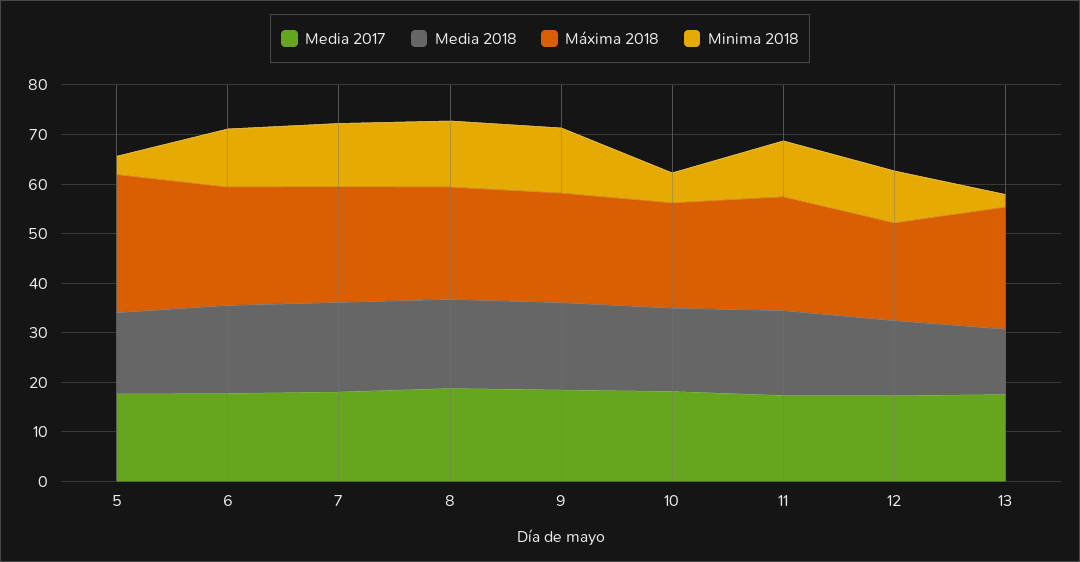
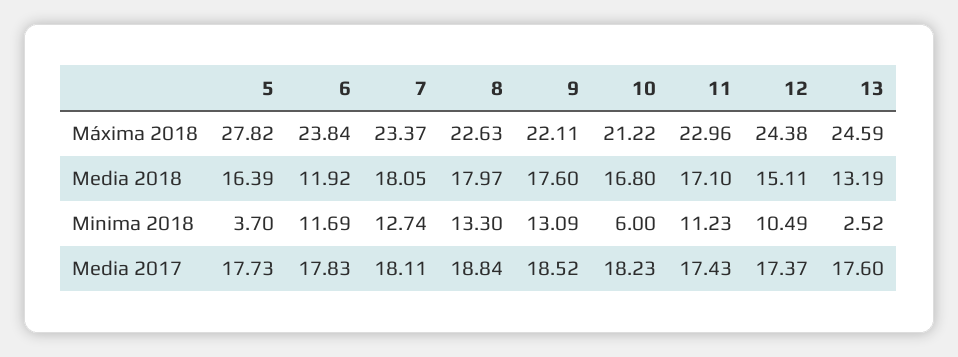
  {
    "Media 2017": {
      "5": 17.73,
      "6": 17.83,
      "7": 18.11,
      "8": 18.84,
      "9": 18.52,
      "10": 18.23,
      "11": 17.43,
      "12": 17.37,
      "13": 17.6
    },
    "Media 2018": {
      "5": 16.39,
-     "6": 18,
+     "6": 11.92,
      "7": 18.05,
      "8": 17.97,
      "9": 17.6,
      "10": 16.8,
      "11": 17.1,
      "12": 15.11,
      "13": 13.19
    },
    "Máxima 2018": {
      "5": 27.82,
      "6": 23.84,
      "7": 23.37,
      "8": 22.63,
      "9": 22.11,
      "10": 21.22,
      "11": 22.96,
-     "12": 20,
+     "12": 24.38,
      "13": 24.59
    },
    "Minima 2018": {
      "5": 3.7,
      "6": 11.69,
      "7": 12.74,
      "8": 13.3,
      "9": 13.09,
      "10": 6,
      "11": 11.23,
      "12": 10.49,
      "13": 2.52
    }
  }

